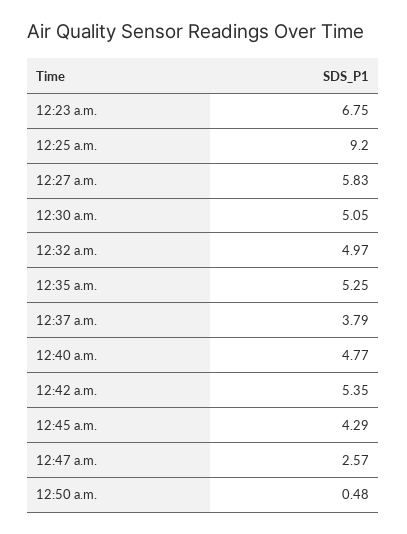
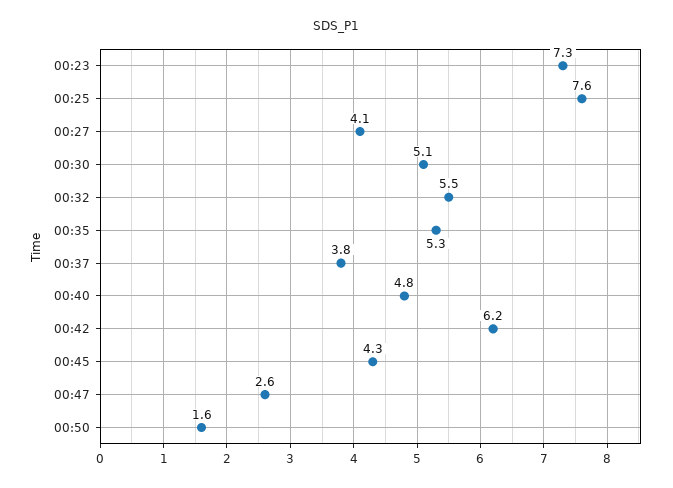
  {
-   "12:23 a.m.": 6.75,
+   "12:23 a.m.": 7.3,
-   "12:25 a.m.": 9.2,
+   "12:25 a.m.": 7.6,
-   "12:27 a.m.": 5.83,
+   "12:27 a.m.": 4.1,
    "12:30 a.m.": 5.05,
-   "12:32 a.m.": 4.97,
+   "12:32 a.m.": 5.5,
    "12:35 a.m.": 5.25,
    "12:37 a.m.": 3.79,
    "12:40 a.m.": 4.77,
-   "12:42 a.m.": 5.35,
+   "12:42 a.m.": 6.2,
    "12:45 a.m.": 4.29,
    "12:47 a.m.": 2.57,
-   "12:50 a.m.": 0.48
+   "12:50 a.m.": 1.6
  }

